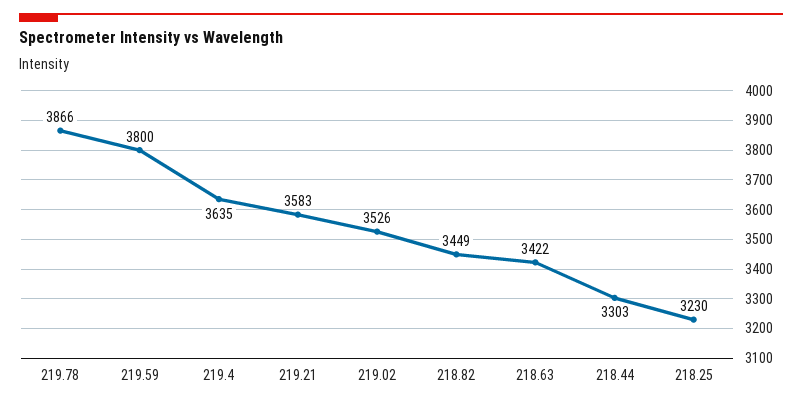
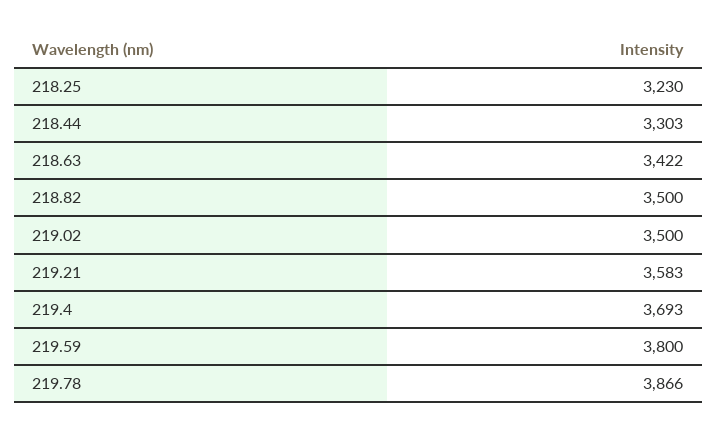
  {
    "219.78": 3866,
    "219.59": 3800,
-   "219.4": 3635,
+   "219.4": 3693,
    "219.21": 3583,
-   "219.02": 3526,
+   "219.02": 3500,
-   "218.82": 3449,
+   "218.82": 3500,
    "218.63": 3422,
    "218.44": 3303,
    "218.25": 3230
  }

